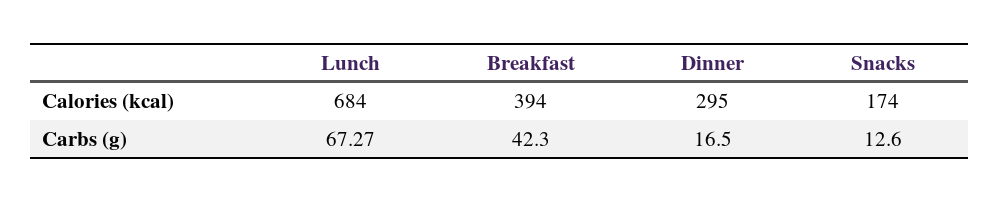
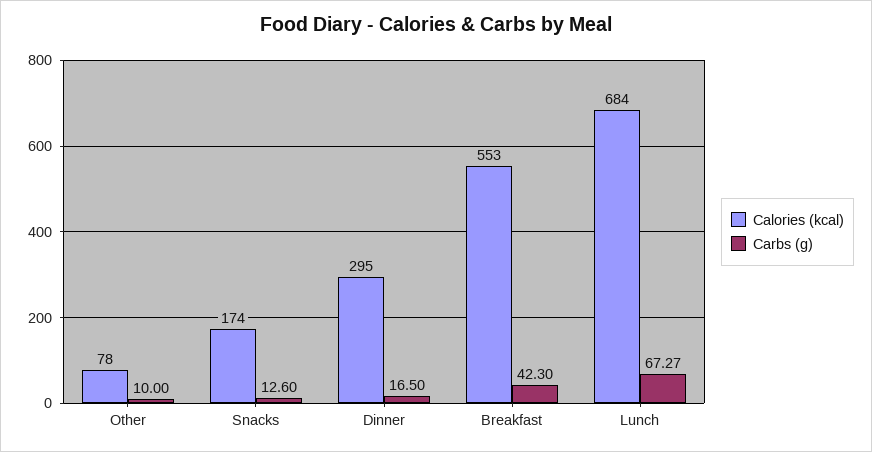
  {
    "Calories (kcal)": {
      "Lunch": 684,
-     "Breakfast": 394,
+     "Breakfast": 553,
      "Dinner": 295,
-     "Snacks": 174
+     "Snacks": 174,
+     "Other": 78
    },
    "Carbs (g)": {
      "Lunch": 67.27,
      "Breakfast": 42.3,
      "Dinner": 16.5,
-     "Snacks": 12.6
+     "Snacks": 12.6,
+     "Other": 10
    }
  }

